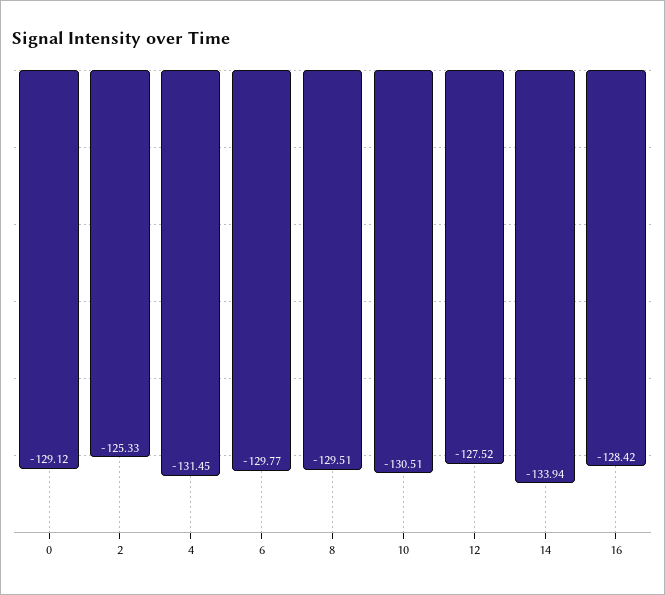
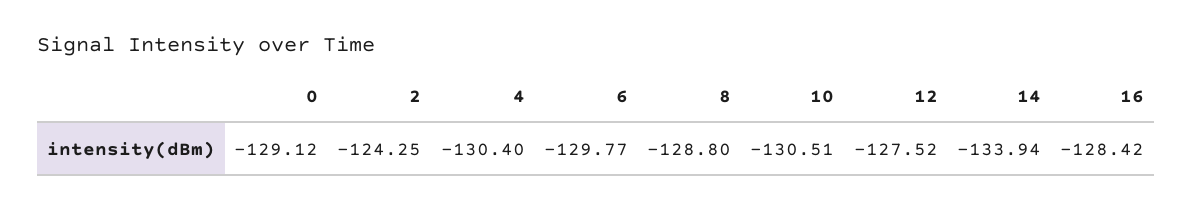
  {
    "0": -129.12,
-   "2": -125.33,
+   "2": -124.25,
-   "4": -131.45,
+   "4": -130.4,
    "6": -129.77,
-   "8": -129.51,
+   "8": -128.8,
    "10": -130.51,
    "12": -127.52,
    "14": -133.94,
    "16": -128.42
  }

